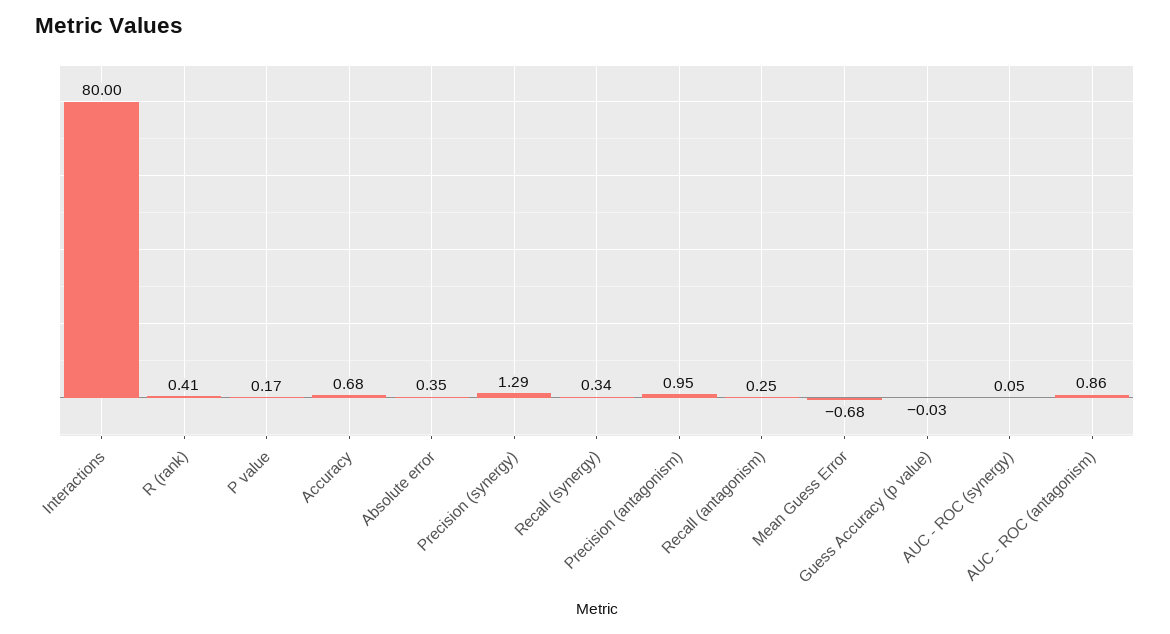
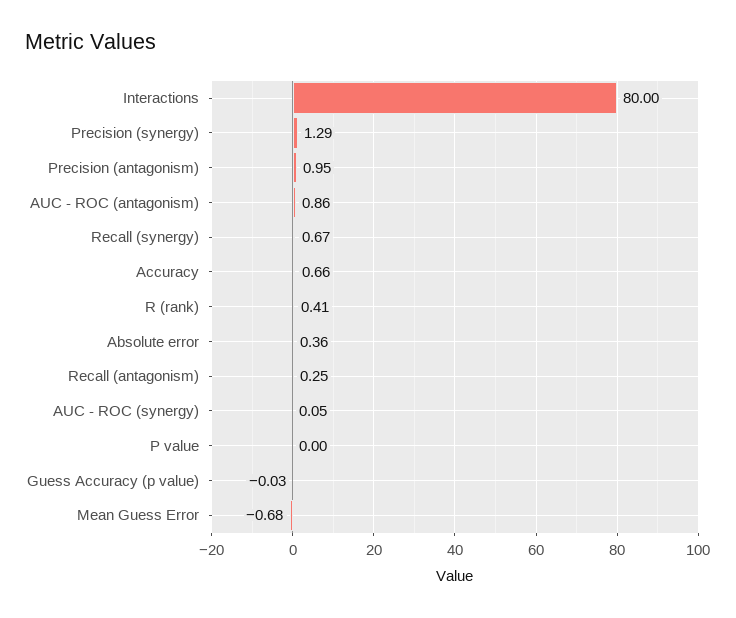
  {
    "Interactions": 80,
    "R (rank)": 0.41,
-   "P value": 0.17,
+   "P value": 0,
-   "Accuracy": 0.68,
+   "Accuracy": 0.66,
-   "Absolute error": 0.35,
+   "Absolute error": 0.36,
    "Precision (synergy)": 1.29,
-   "Recall (synergy)": 0.34,
+   "Recall (synergy)": 0.67,
    "Precision (antagonism)": 0.95,
    "Recall (antagonism)": 0.25,
    "Mean Guess Error": -0.68,
    "Guess Accuracy (p value)": -0.03,
    "AUC - ROC (synergy)": 0.05,
    "AUC - ROC (antagonism)": 0.86
  }

